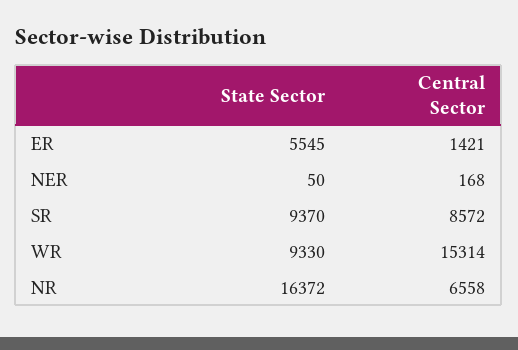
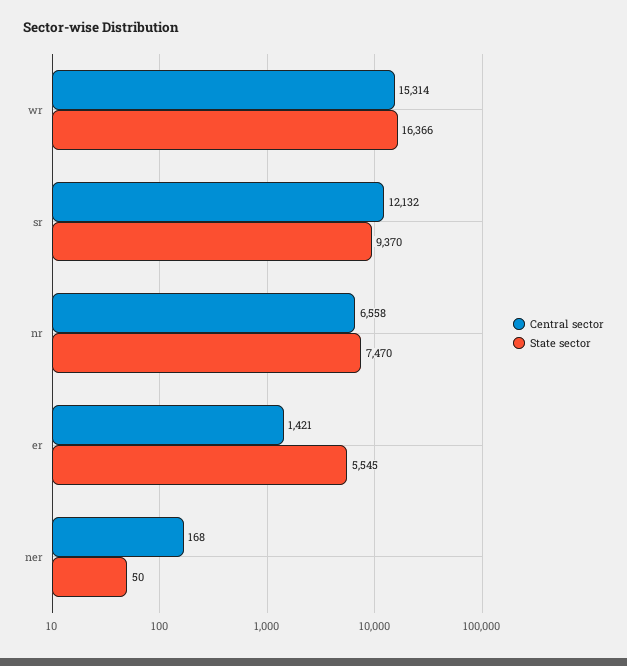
  {
    "State Sector": {
      "ER": 5545,
      "NER": 50,
      "SR": 9370,
-     "WR": 9330,
+     "WR": 16366,
-     "NR": 16372
+     "NR": 7470
    },
    "Central Sector": {
      "ER": 1421,
      "NER": 168,
-     "SR": 8572,
+     "SR": 12132,
      "WR": 15314,
      "NR": 6558
    }
  }

